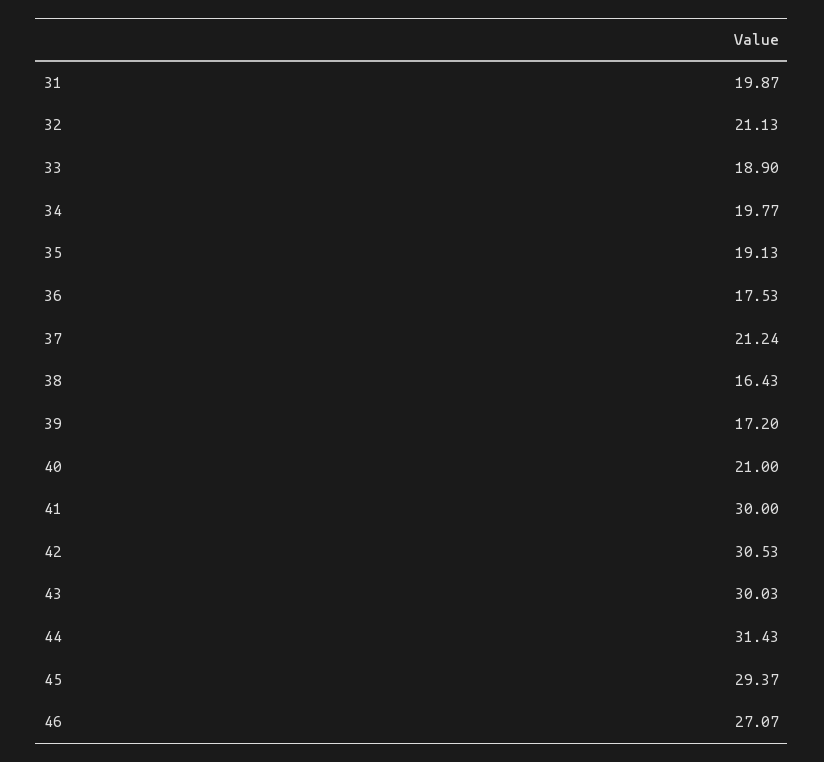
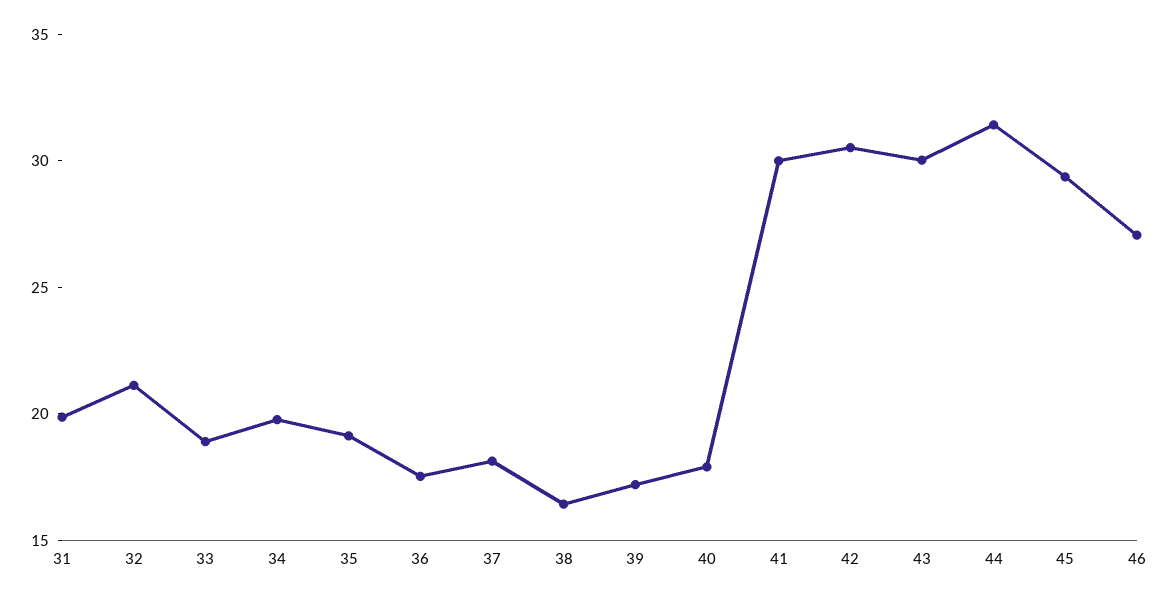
  {
    "31": 19.87,
    "32": 21.13,
    "33": 18.9,
    "34": 19.77,
    "35": 19.13,
    "36": 17.53,
-   "37": 21.24,
+   "37": 18,
    "38": 16.43,
    "39": 17.2,
-   "40": 21,
+   "40": 18,
    "41": 30,
    "42": 30.53,
    "43": 30.03,
    "44": 31.43,
    "45": 29.37,
    "46": 27.07
  }

